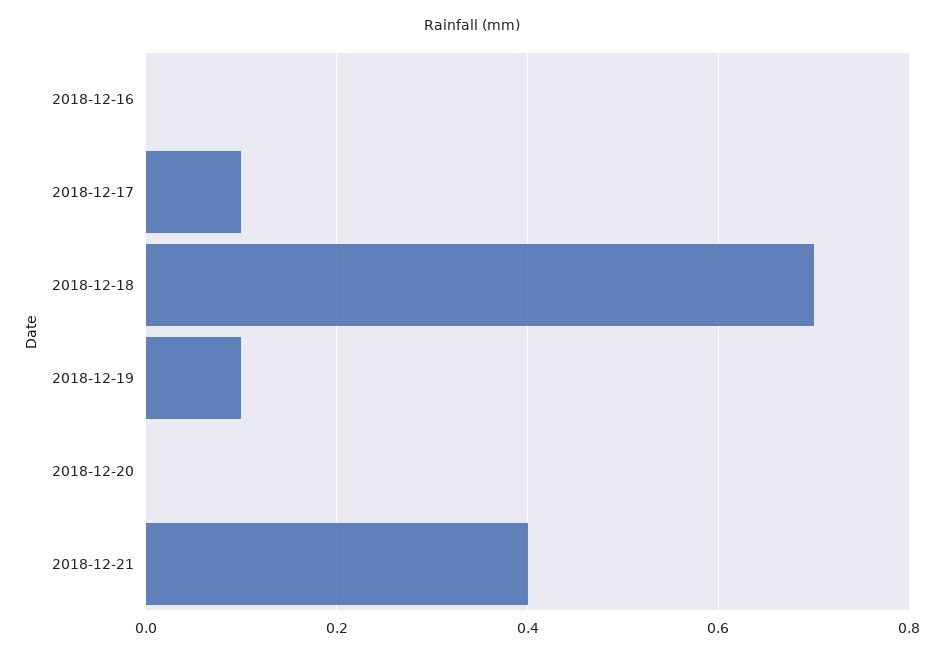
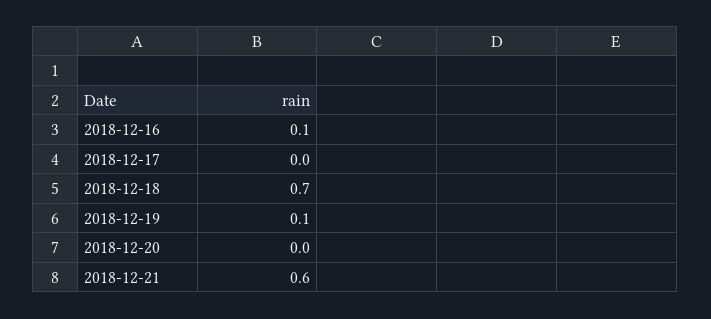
  {
-   "2018-12-16": 0,
+   "2018-12-16": 0.1,
-   "2018-12-17": 0.1,
+   "2018-12-17": 0,
    "2018-12-18": 0.7,
    "2018-12-19": 0.1,
    "2018-12-20": 0,
-   "2018-12-21": 0.4
+   "2018-12-21": 0.6
  }

